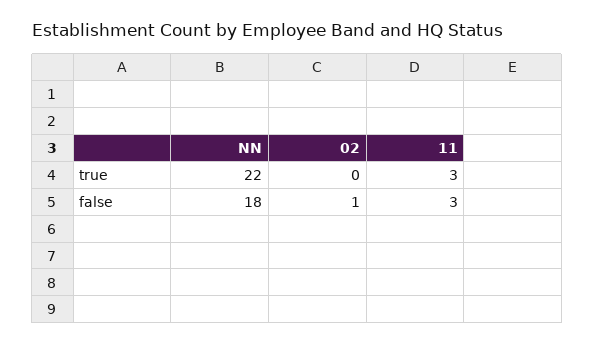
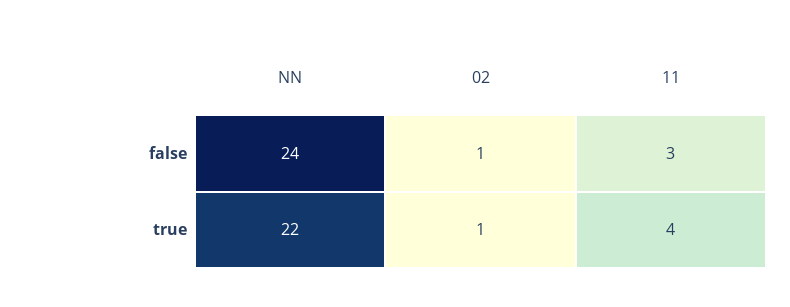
  {
    "NN": {
      "true": 22,
-     "false": 18
+     "false": 24
    },
    "02": {
-     "true": 0,
+     "true": 1,
      "false": 1
    },
    "11": {
-     "true": 3,
+     "true": 4,
      "false": 3
    }
  }

